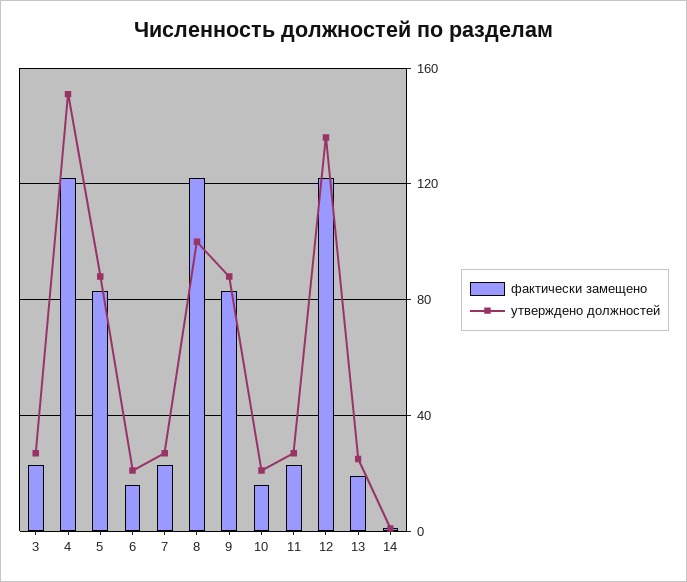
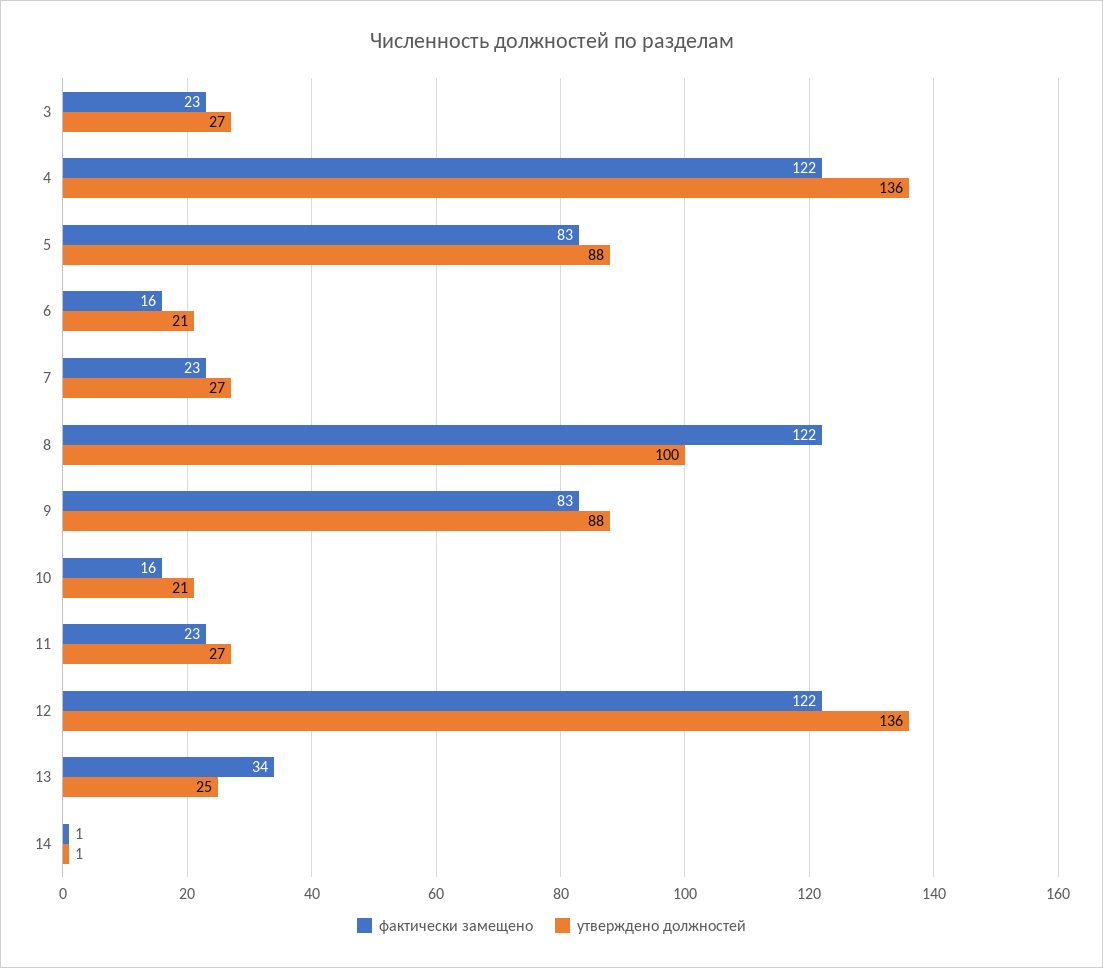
  {
    "фактически замещено": {
      "3": 23,
      "4": 122,
      "5": 83,
      "6": 16,
      "7": 23,
      "8": 122,
      "9": 83,
      "10": 16,
      "11": 23,
      "12": 122,
-     "13": 20,
+     "13": 34,
      "14": 1
    },
    "утверждено должностей": {
      "3": 27,
-     "4": 150,
+     "4": 136,
      "5": 88,
      "6": 21,
      "7": 27,
      "8": 100,
      "9": 88,
      "10": 21,
      "11": 27,
      "12": 136,
      "13": 25,
      "14": 1
    }
  }

